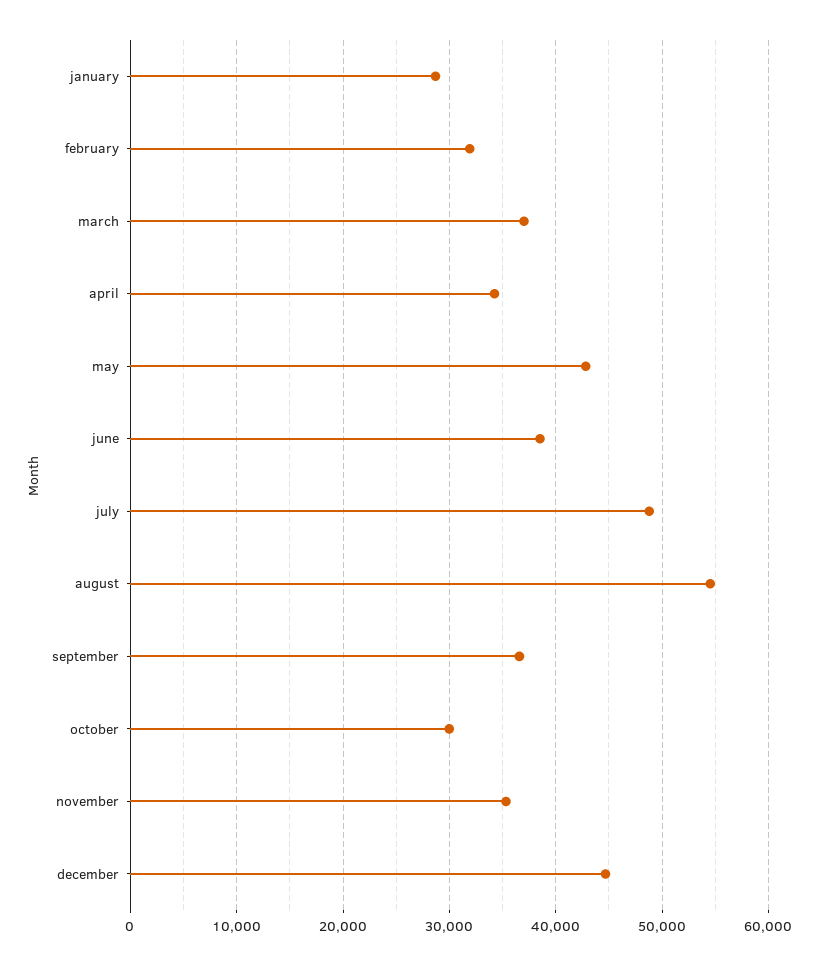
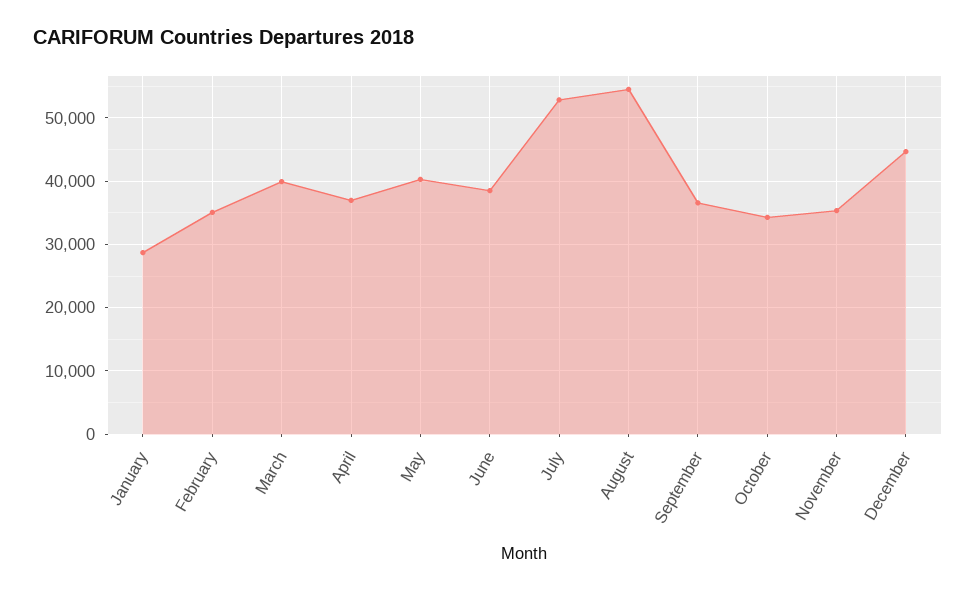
  {
    "january": 29000,
-   "february": 32000,
+   "february": 35000,
-   "march": 37000,
+   "march": 40000,
-   "april": 34000,
+   "april": 37000,
-   "may": 43000,
+   "may": 40000,
    "june": 39000,
-   "july": 49000,
+   "july": 53000,
    "august": 55000,
    "september": 37000,
-   "october": 30000,
+   "october": 34000,
    "november": 35000,
    "december": 45000
  }

